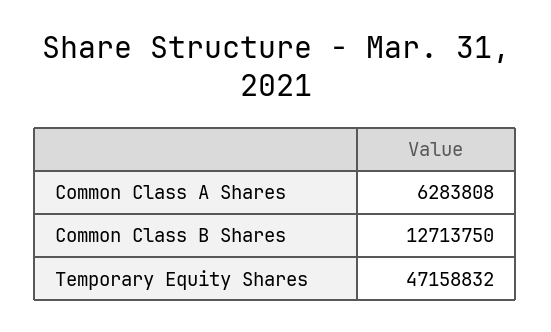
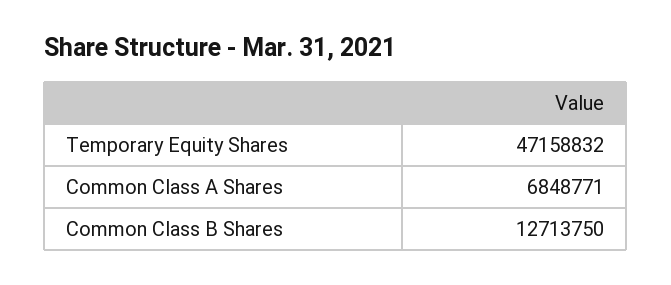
  {
-   "Common Class A Shares": 6283808,
+   "Common Class A Shares": 6848771,
    "Common Class B Shares": 12713750,
    "Temporary Equity Shares": 47158832
  }

